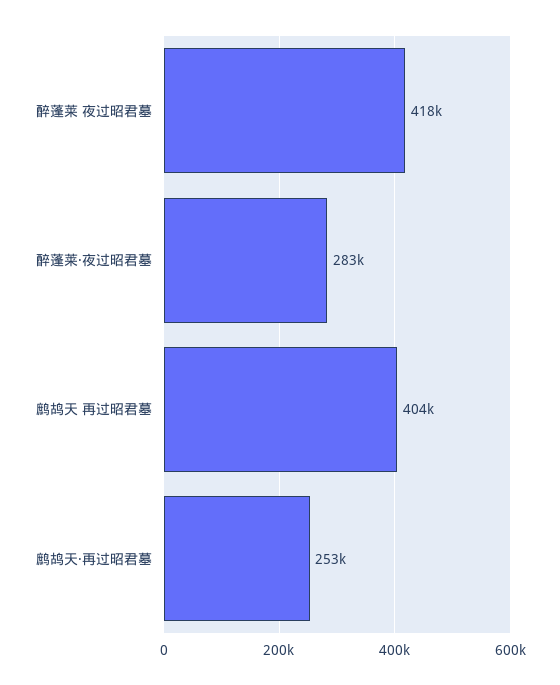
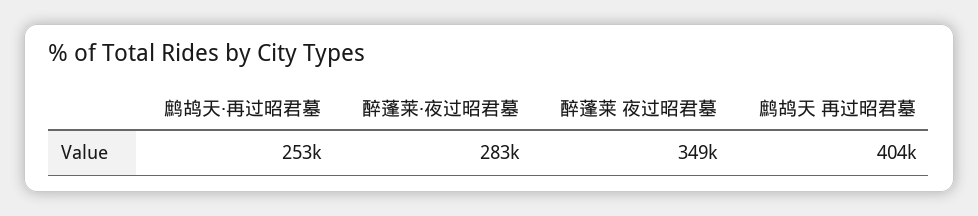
  {
-   "醉蓬莱 夜过昭君墓": 418000,
+   "醉蓬莱 夜过昭君墓": 349000,
    "醉蓬莱·夜过昭君墓": 283000,
    "鹧鸪天 再过昭君墓": 404000,
    "鹧鸪天·再过昭君墓": 253000
  }

